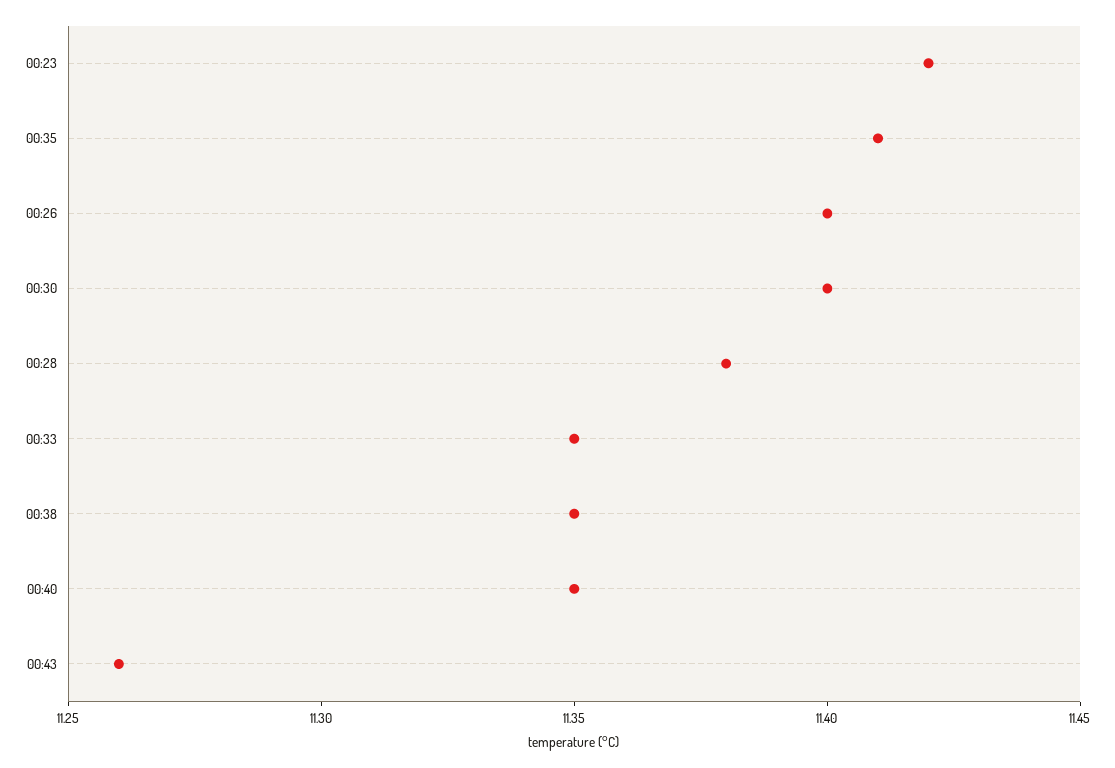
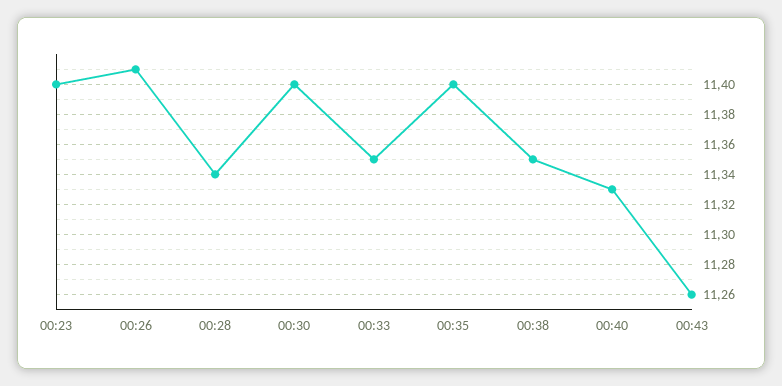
  {
-   "00:23": 11.42,
+   "00:23": 11.4,
-   "00:35": 11.41,
+   "00:35": 11.4,
-   "00:26": 11.4,
+   "00:26": 11.41,
    "00:30": 11.4,
-   "00:28": 11.38,
+   "00:28": 11.34,
    "00:33": 11.35,
    "00:38": 11.35,
-   "00:40": 11.35,
+   "00:40": 11.33,
    "00:43": 11.26
  }

